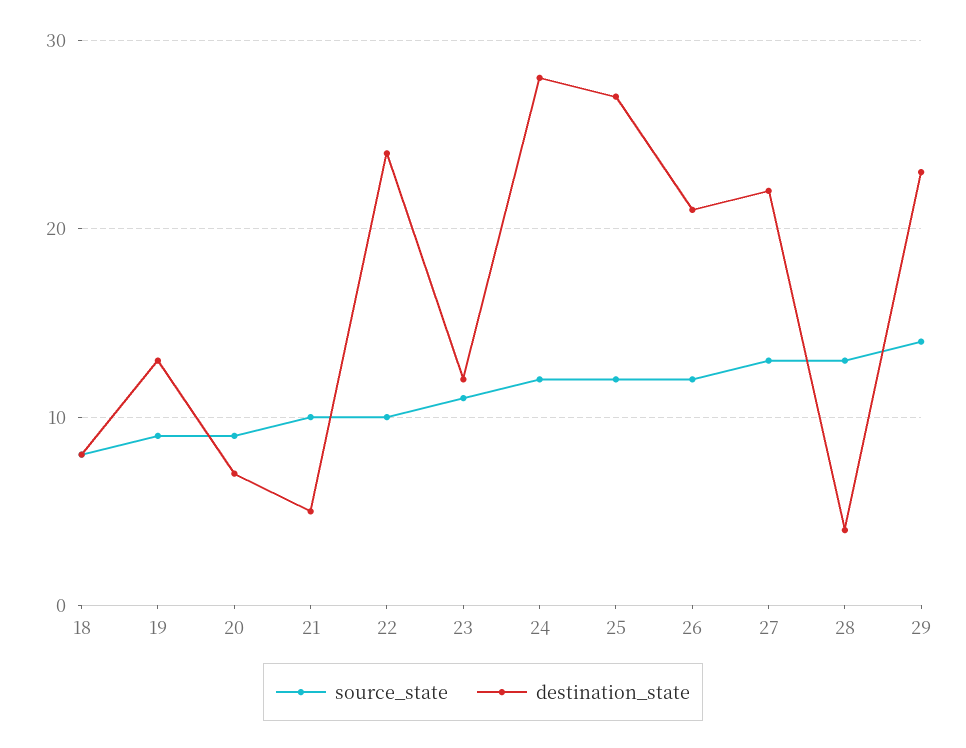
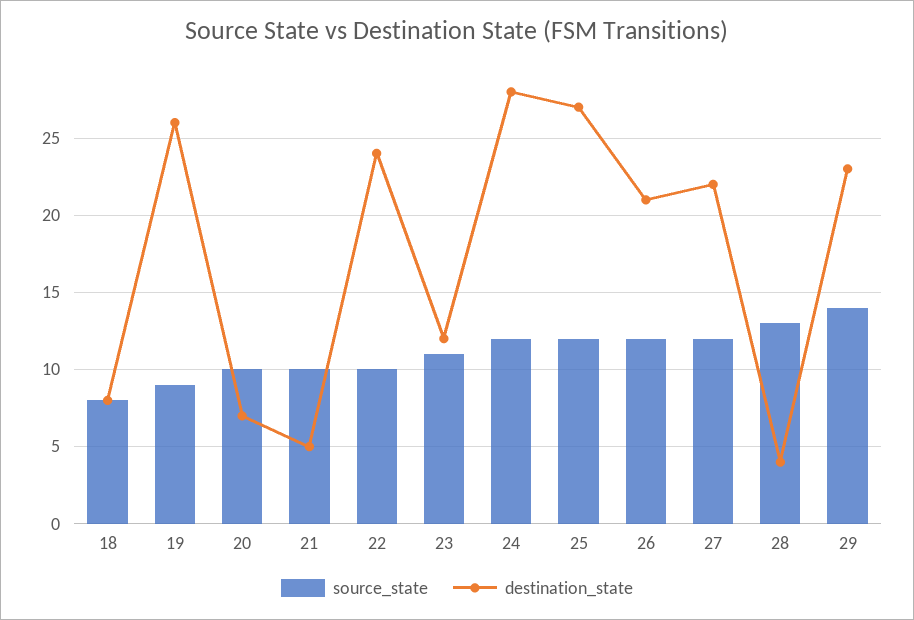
  {
    "source_state": {
      "18": 8,
      "19": 9,
-     "20": 9,
+     "20": 10,
      "21": 10,
      "22": 10,
      "23": 11,
      "24": 12,
      "25": 12,
      "26": 12,
-     "27": 13,
+     "27": 12,
      "28": 13,
      "29": 14
    },
    "destination_state": {
      "18": 8,
-     "19": 13,
+     "19": 26,
      "20": 7,
      "21": 5,
      "22": 24,
      "23": 12,
      "24": 28,
      "25": 27,
      "26": 21,
      "27": 22,
      "28": 4,
      "29": 23
    }
  }

